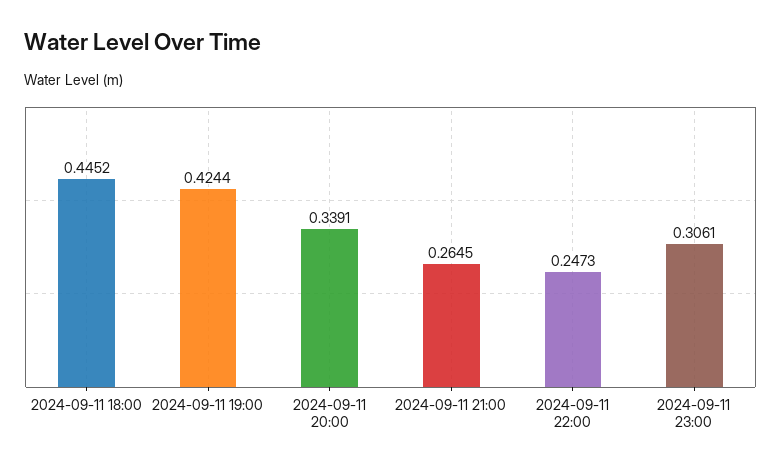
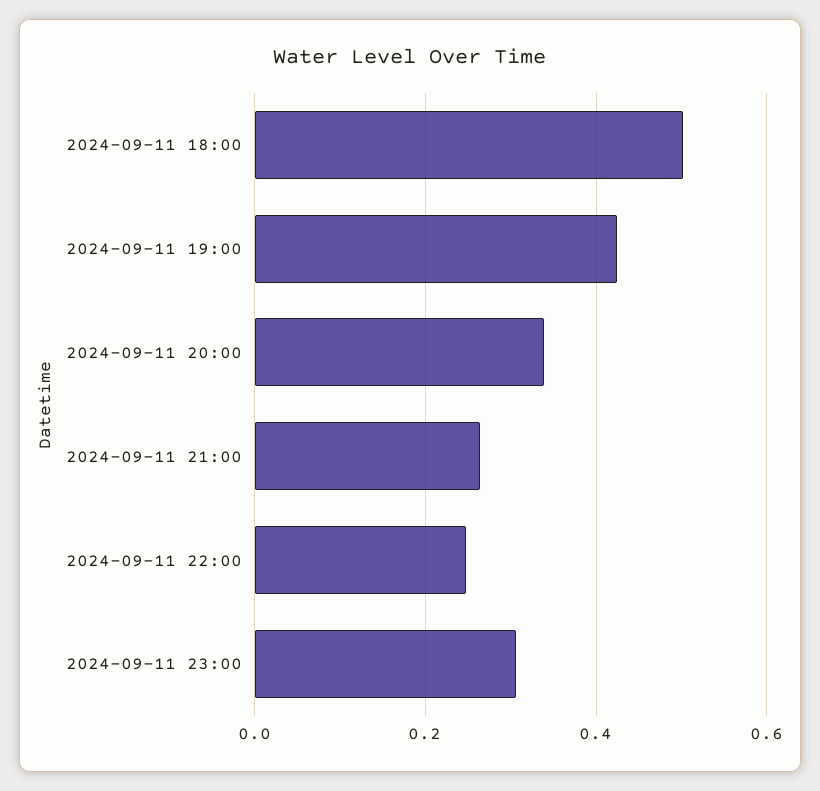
  {
-   "2024-09-11 18:00": 0.4452,
+   "2024-09-11 18:00": 0.5,
    "2024-09-11 19:00": 0.4244,
    "2024-09-11 20:00": 0.3391,
    "2024-09-11 21:00": 0.2645,
    "2024-09-11 22:00": 0.2473,
    "2024-09-11 23:00": 0.3061
  }

